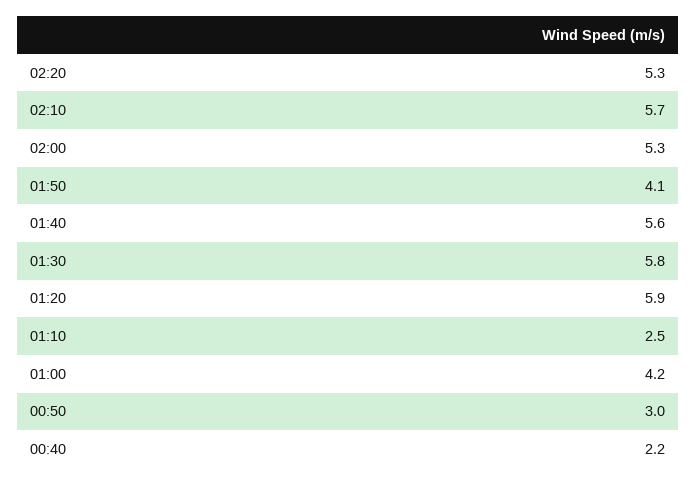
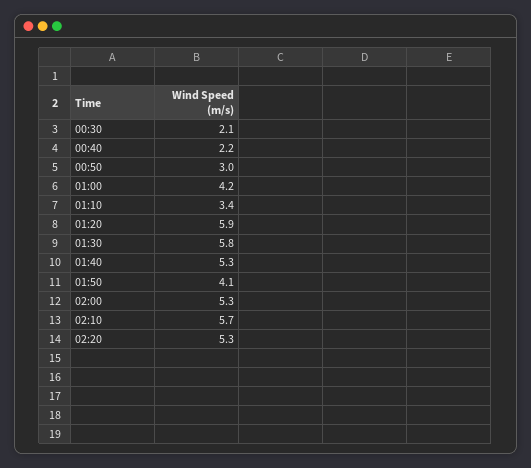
  {
    "02:20": 5.3,
    "02:10": 5.7,
    "02:00": 5.3,
    "01:50": 4.1,
-   "01:40": 5.6,
+   "01:40": 5.3,
    "01:30": 5.8,
    "01:20": 5.9,
-   "01:10": 2.5,
+   "01:10": 3.4,
    "01:00": 4.2,
    "00:50": 3,
-   "00:40": 2.2
+   "00:40": 2.2,
+   "00:30": 2.1
  }

